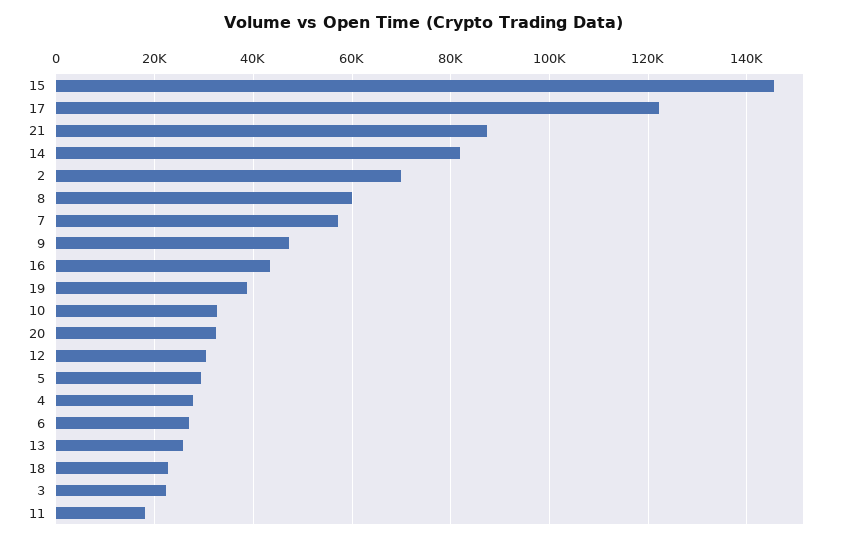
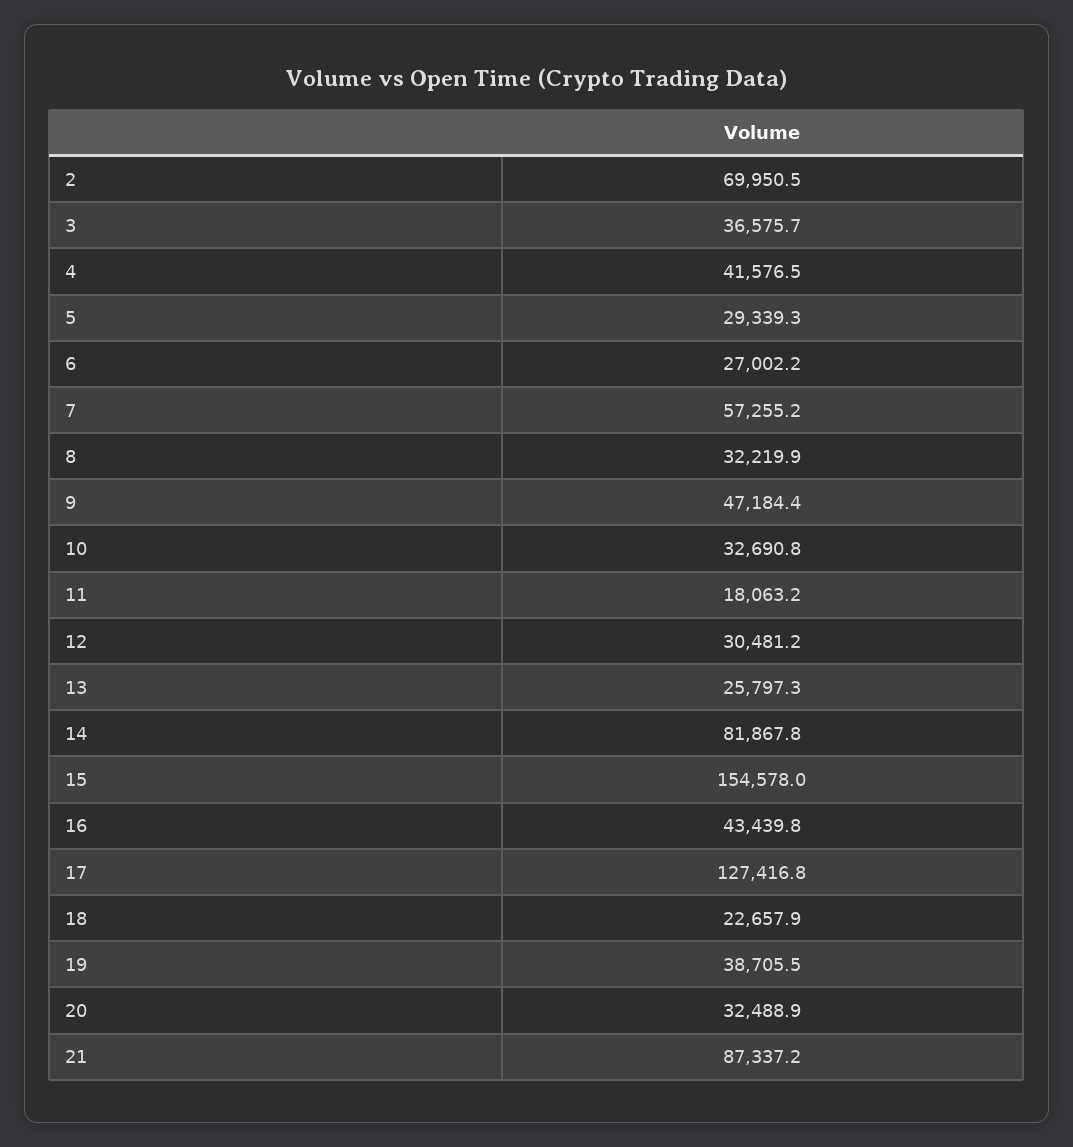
  {
-   "15": 146000,
+   "15": 154578,
-   "17": 122000,
+   "17": 127416.8,
    "21": 87337.2,
    "14": 81867.8,
    "2": 69950.5,
-   "8": 60000,
+   "8": 32219.9,
    "7": 57255.2,
    "9": 47184.4,
    "16": 43439.8,
    "19": 38705.5,
    "10": 32690.8,
    "20": 32488.9,
    "12": 30481.2,
    "5": 29339.3,
-   "4": 28000,
+   "4": 41576.5,
    "6": 27002.2,
    "13": 25797.3,
    "18": 22657.9,
-   "3": 22000,
+   "3": 36575.7,
    "11": 18063.2
  }

